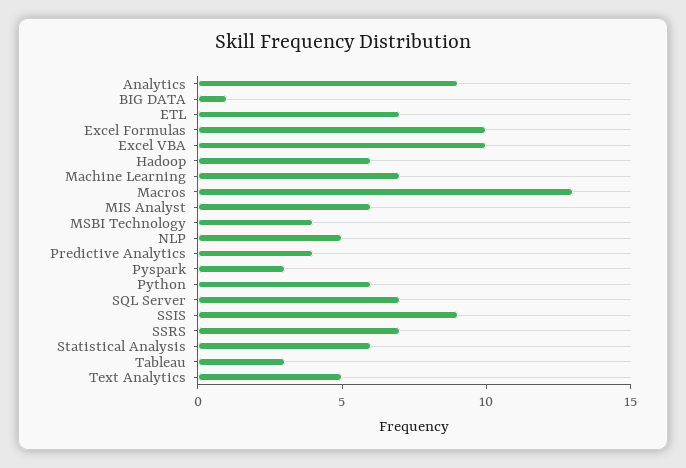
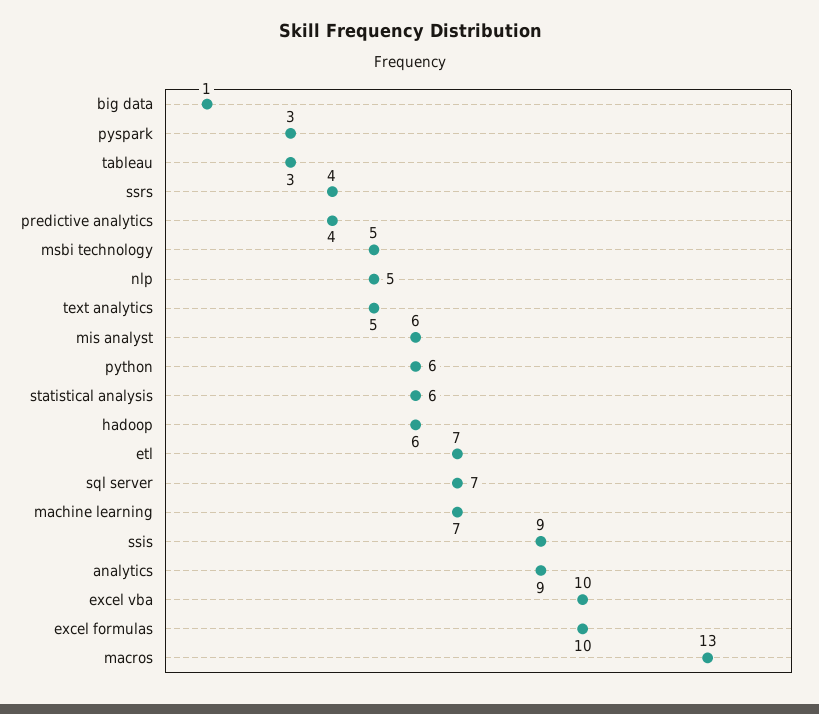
  {
    "Analytics": 9,
    "BIG DATA": 1,
    "ETL": 7,
    "Excel Formulas": 10,
    "Excel VBA": 10,
    "Hadoop": 6,
    "Machine Learning": 7,
    "Macros": 13,
    "MIS Analyst": 6,
-   "MSBI Technology": 4,
+   "MSBI Technology": 5,
    "NLP": 5,
    "Predictive Analytics": 4,
    "Pyspark": 3,
    "Python": 6,
    "SQL Server": 7,
    "SSIS": 9,
-   "SSRS": 7,
+   "SSRS": 4,
    "Statistical Analysis": 6,
    "Tableau": 3,
    "Text Analytics": 5
  }

